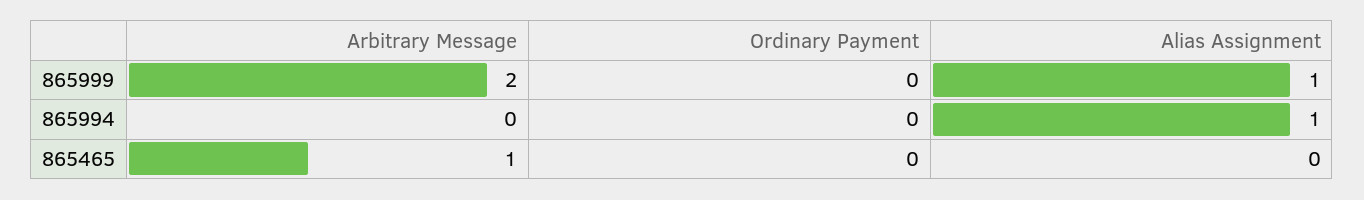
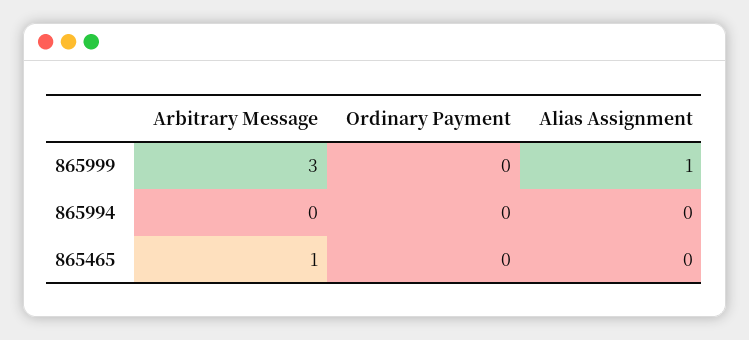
  {
    "Arbitrary Message": {
-     "865999": 2,
+     "865999": 3,
      "865994": 0,
      "865465": 1
    },
    "Ordinary Payment": {
      "865999": 0,
      "865994": 0,
      "865465": 0
    },
    "Alias Assignment": {
      "865999": 1,
-     "865994": 1,
+     "865994": 0,
      "865465": 0
    }
  }

